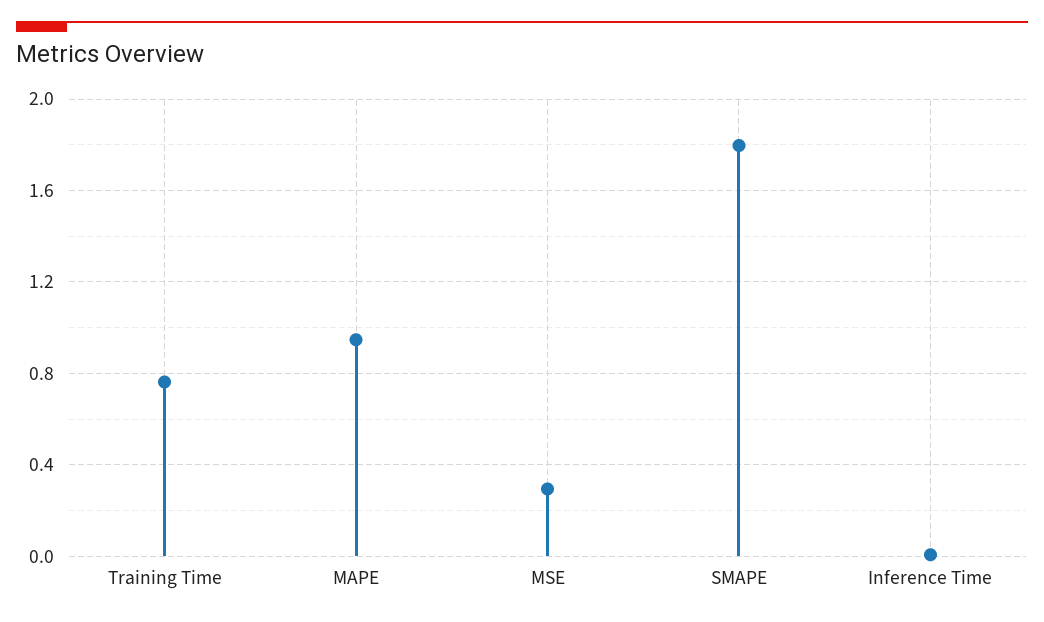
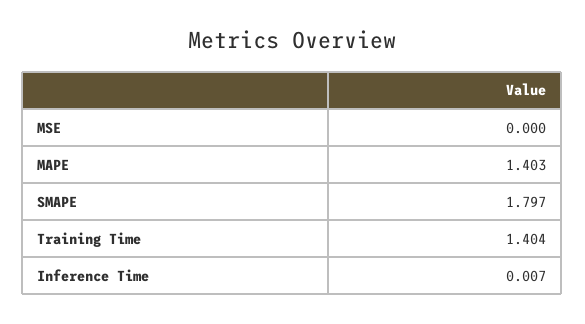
  {
-   "Training Time": 0.75,
+   "Training Time": 1.404,
-   "MAPE": 0.95,
+   "MAPE": 1.403,
-   "MSE": 0.3,
+   "MSE": 0,
    "SMAPE": 1.797,
    "Inference Time": 0.007
  }

